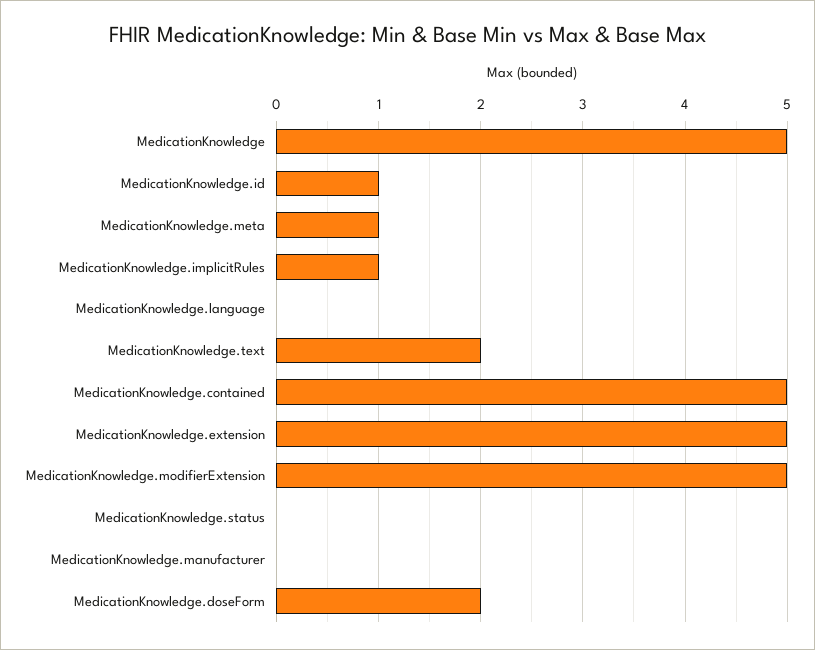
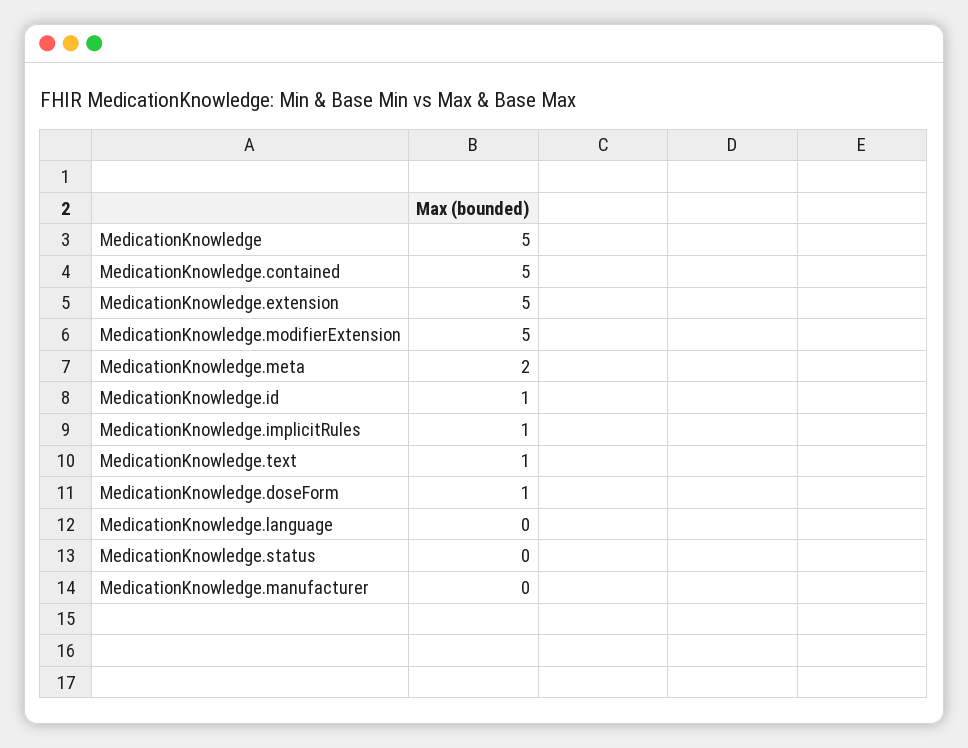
  {
    "MedicationKnowledge": 5,
    "MedicationKnowledge.id": 1,
-   "MedicationKnowledge.meta": 1,
+   "MedicationKnowledge.meta": 2,
    "MedicationKnowledge.implicitRules": 1,
    "MedicationKnowledge.language": 0,
-   "MedicationKnowledge.text": 2,
+   "MedicationKnowledge.text": 1,
    "MedicationKnowledge.contained": 5,
    "MedicationKnowledge.extension": 5,
    "MedicationKnowledge.modifierExtension": 5,
    "MedicationKnowledge.status": 0,
    "MedicationKnowledge.manufacturer": 0,
-   "MedicationKnowledge.doseForm": 2
+   "MedicationKnowledge.doseForm": 1
  }

